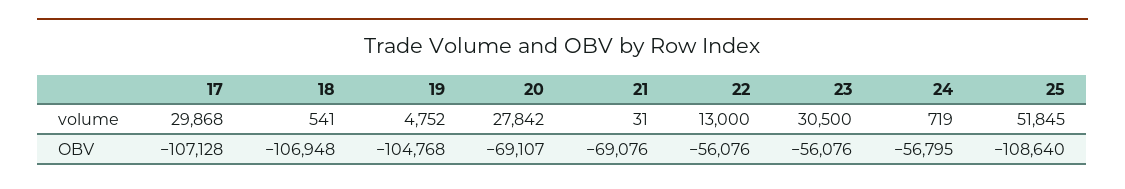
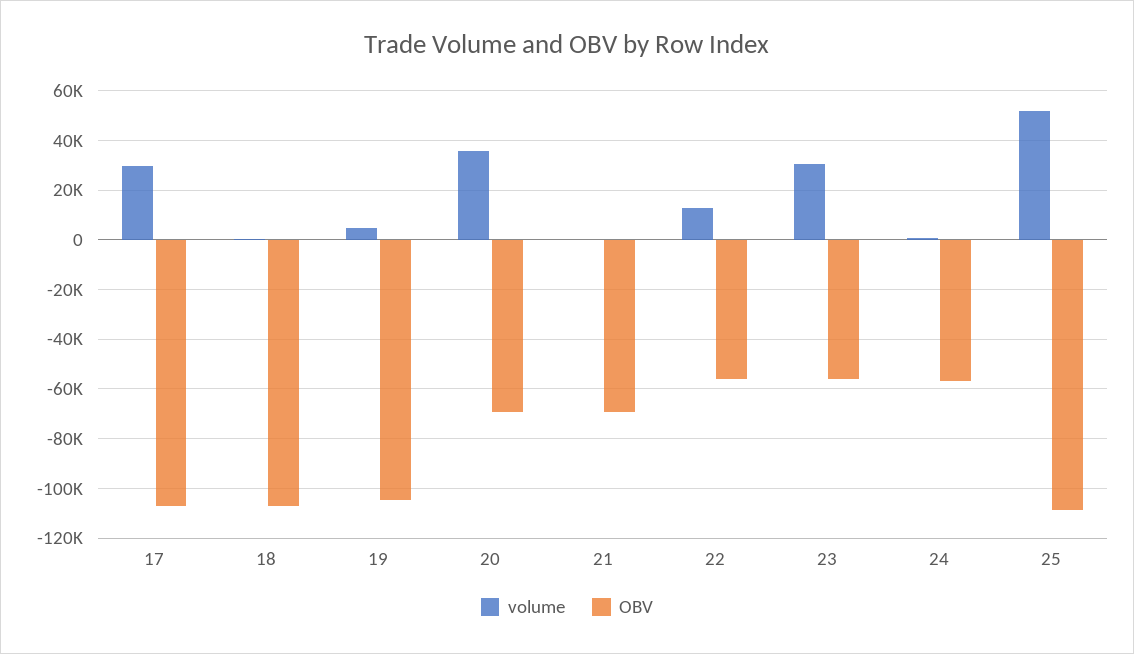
  {
    "volume": {
      "17": 29868,
      "18": 541,
      "19": 4752,
-     "20": 27842,
+     "20": 35000,
      "21": 31,
      "22": 13000,
      "23": 30500,
      "24": 719,
      "25": 51845
    },
    "OBV": {
      "17": -107128,
      "18": -106948,
      "19": -104768,
      "20": -69107,
      "21": -69076,
      "22": -56076,
      "23": -56076,
      "24": -56795,
      "25": -108640
    }
  }

